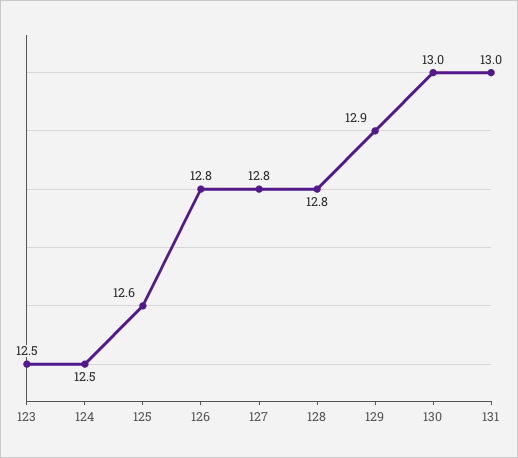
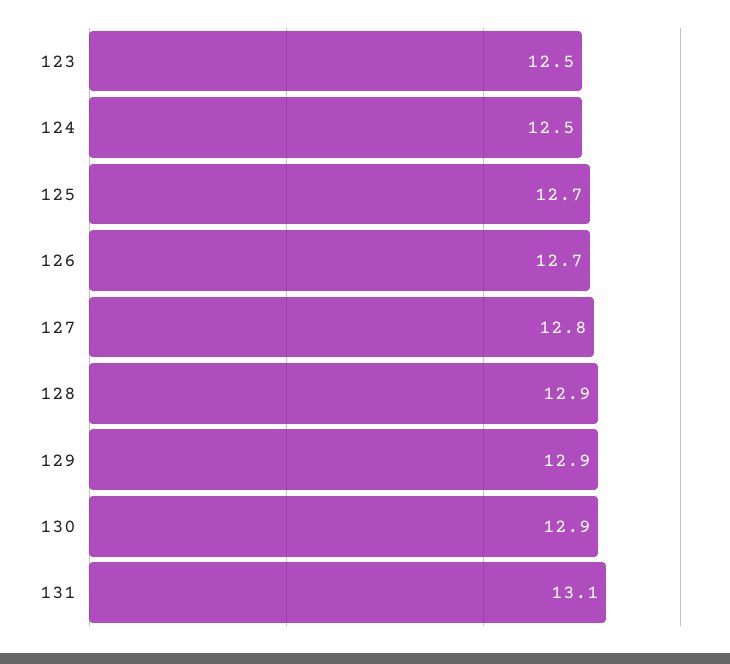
  {
    "123": 12.5,
    "124": 12.5,
-   "125": 12.6,
+   "125": 12.7,
-   "126": 12.8,
+   "126": 12.7,
    "127": 12.8,
-   "128": 12.8,
+   "128": 12.9,
    "129": 12.9,
-   "130": 13,
+   "130": 12.9,
-   "131": 13
+   "131": 13.1
  }

